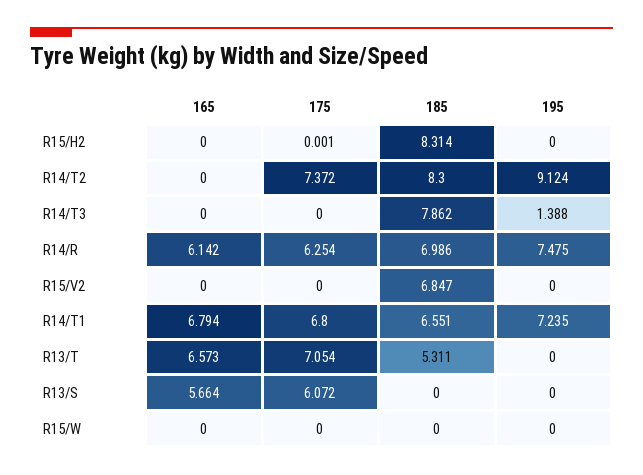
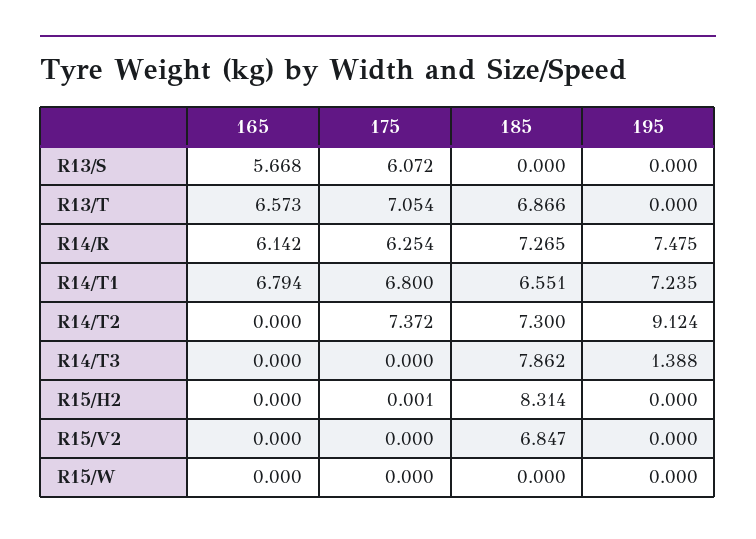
  {
    "165": {
      "R15/H2": 0,
      "R14/T2": 0,
      "R14/T3": 0,
      "R14/R": 6.142,
      "R15/V2": 0,
      "R14/T1": 6.794,
      "R13/T": 6.573,
-     "R13/S": 5.664,
+     "R13/S": 5.668,
      "R15/W": 0
    },
    "175": {
      "R15/H2": 0.001,
      "R14/T2": 7.372,
      "R14/T3": 0,
      "R14/R": 6.254,
      "R15/V2": 0,
      "R14/T1": 6.8,
      "R13/T": 7.054,
      "R13/S": 6.072,
      "R15/W": 0
    },
    "185": {
      "R15/H2": 8.314,
-     "R14/T2": 8.3,
+     "R14/T2": 7.3,
      "R14/T3": 7.862,
-     "R14/R": 6.986,
+     "R14/R": 7.265,
      "R15/V2": 6.847,
      "R14/T1": 6.551,
-     "R13/T": 5.311,
+     "R13/T": 6.866,
      "R13/S": 0,
      "R15/W": 0
    },
    "195": {
      "R15/H2": 0,
      "R14/T2": 9.124,
      "R14/T3": 1.388,
      "R14/R": 7.475,
      "R15/V2": 0,
      "R14/T1": 7.235,
      "R13/T": 0,
      "R13/S": 0,
      "R15/W": 0
    }
  }

